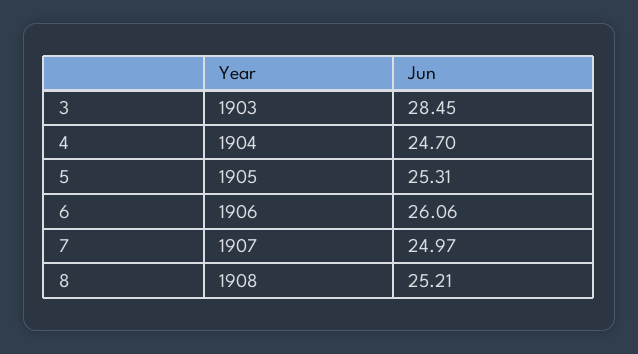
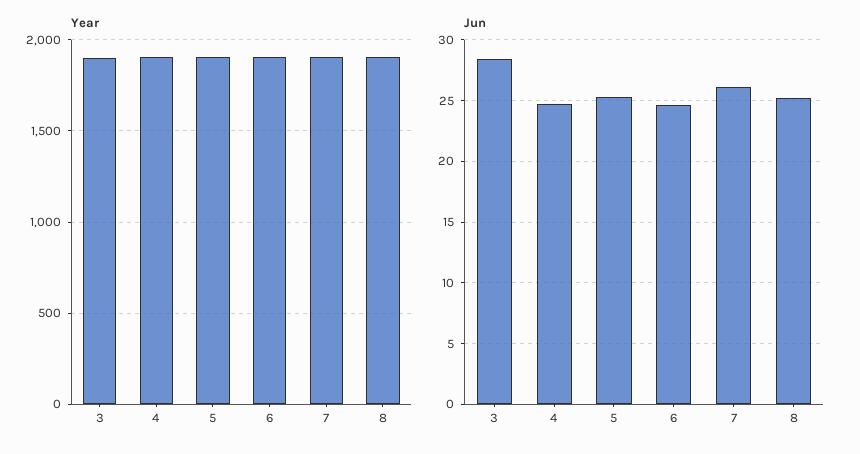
  {
    "Year": {
      "3": 1903,
      "4": 1904,
      "5": 1905,
      "6": 1906,
      "7": 1907,
      "8": 1908
    },
    "Jun": {
      "3": 28.45,
      "4": 24.7,
      "5": 25.31,
-     "6": 26.06,
+     "6": 24.5,
-     "7": 24.97,
+     "7": 26,
      "8": 25.21
    }
  }

